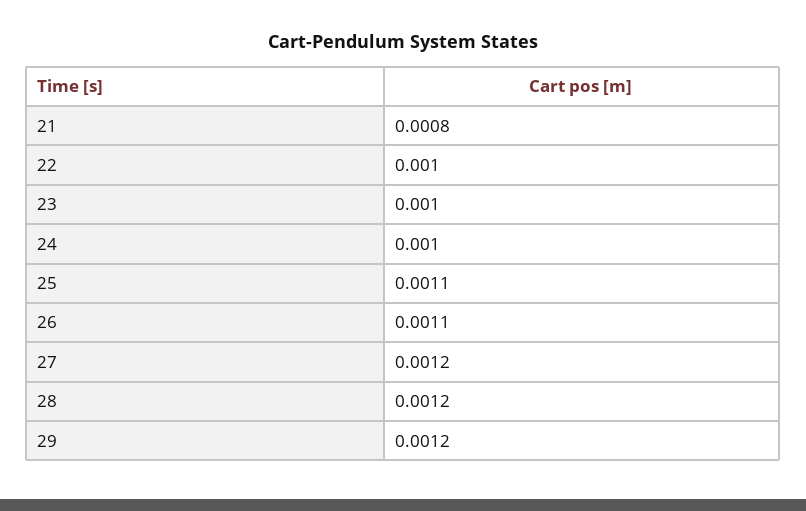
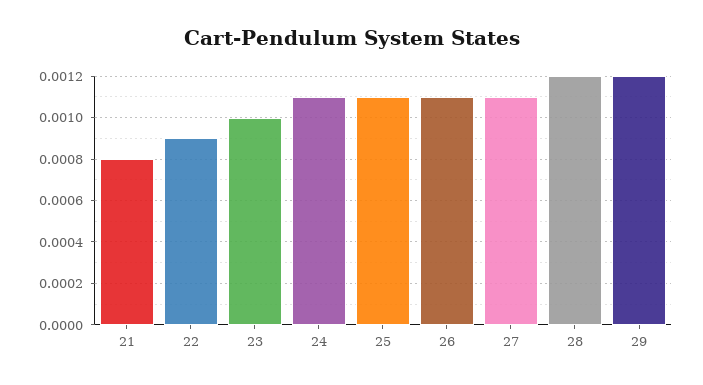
  {
    "21": 0.0008,
-   "22": 0.001,
+   "22": 0.0009,
    "23": 0.001,
-   "24": 0.001,
+   "24": 0.0011,
    "25": 0.0011,
    "26": 0.0011,
-   "27": 0.0012,
+   "27": 0.0011,
    "28": 0.0012,
    "29": 0.0012
  }

